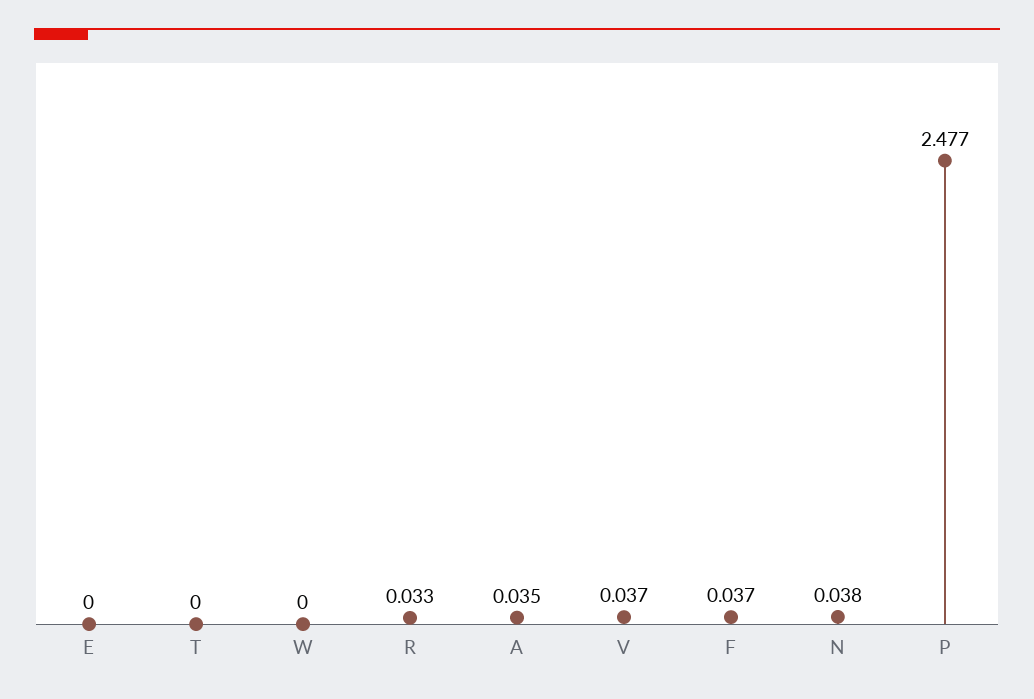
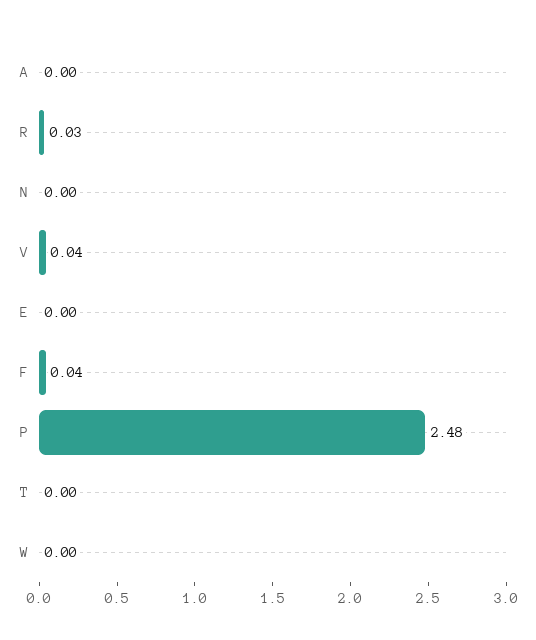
  {
    "E": 0,
    "T": 0,
    "W": 0,
    "R": 0.033,
-   "A": 0.035,
+   "A": 0,
    "V": 0.037,
    "F": 0.037,
-   "N": 0.038,
+   "N": 0,
    "P": 2.477
  }

